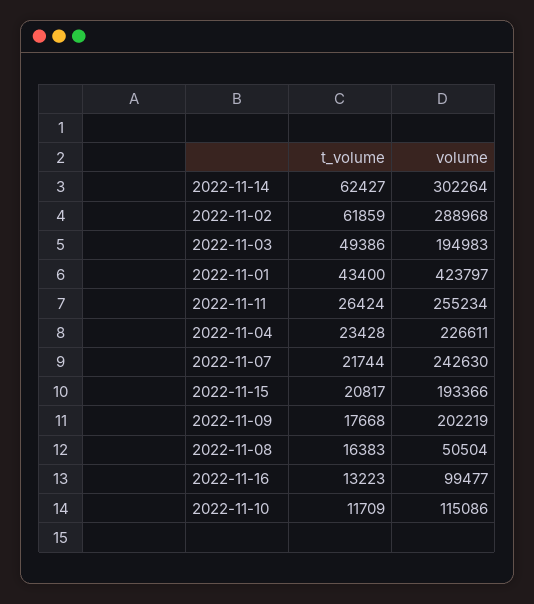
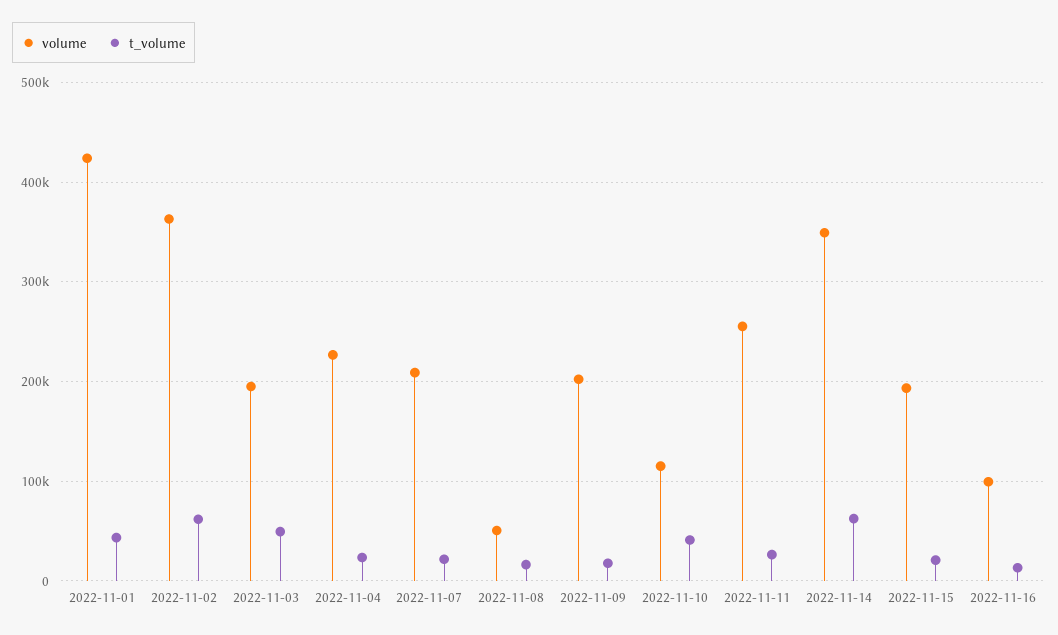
  {
    "t_volume": {
      "2022-11-14": 62427,
      "2022-11-02": 61859,
      "2022-11-03": 49386,
      "2022-11-01": 43400,
      "2022-11-11": 26424,
      "2022-11-04": 23428,
      "2022-11-07": 21744,
      "2022-11-15": 20817,
      "2022-11-09": 17668,
      "2022-11-08": 16383,
      "2022-11-16": 13223,
-     "2022-11-10": 11709
+     "2022-11-10": 40000
    },
    "volume": {
-     "2022-11-14": 302264,
+     "2022-11-14": 350000,
-     "2022-11-02": 288968,
+     "2022-11-02": 360000,
      "2022-11-03": 194983,
      "2022-11-01": 423797,
      "2022-11-11": 255234,
      "2022-11-04": 226611,
-     "2022-11-07": 242630,
+     "2022-11-07": 210000,
      "2022-11-15": 193366,
      "2022-11-09": 202219,
      "2022-11-08": 50504,
      "2022-11-16": 99477,
      "2022-11-10": 115086
    }
  }

